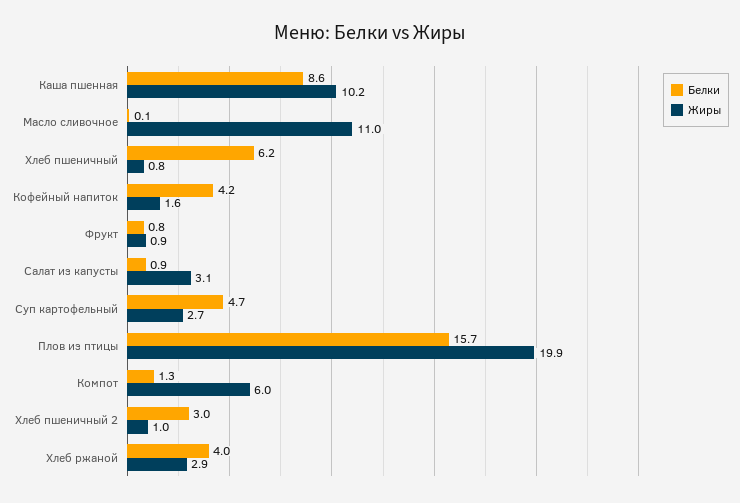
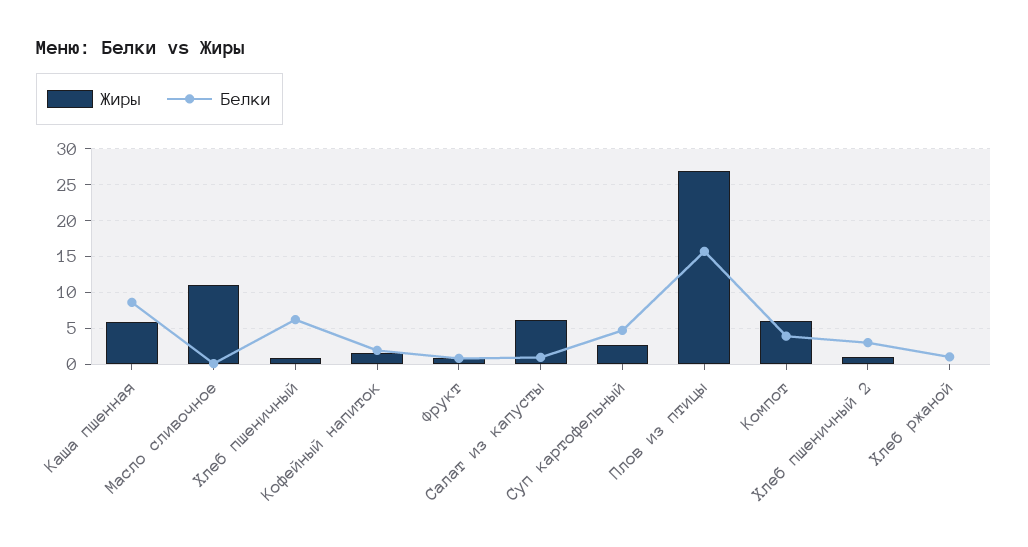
  {
    "Белки": {
      "Каша пшенная": 8.6,
      "Масло сливочное": 0.1,
      "Хлеб пшеничный": 6.2,
-     "Кофейный напиток": 4.2,
+     "Кофейный напиток": 2,
      "Фрукт": 0.8,
      "Салат из капусты": 0.9,
      "Суп картофельный": 4.7,
      "Плов из птицы": 15.7,
-     "Компот": 1.3,
+     "Компот": 4,
      "Хлеб пшеничный 2": 3,
-     "Хлеб ржаной": 4
+     "Хлеб ржаной": 1
    },
    "Жиры": {
-     "Каша пшенная": 10.2,
+     "Каша пшенная": 6,
      "Масло сливочное": 11,
      "Хлеб пшеничный": 0.8,
      "Кофейный напиток": 1.6,
      "Фрукт": 0.9,
-     "Салат из капусты": 3.1,
+     "Салат из капусты": 6,
      "Суп картофельный": 2.7,
-     "Плов из птицы": 19.9,
+     "Плов из птицы": 27,
      "Компот": 6,
      "Хлеб пшеничный 2": 1,
-     "Хлеб ржаной": 2.9
+     "Хлеб ржаной": 0
    }
  }

